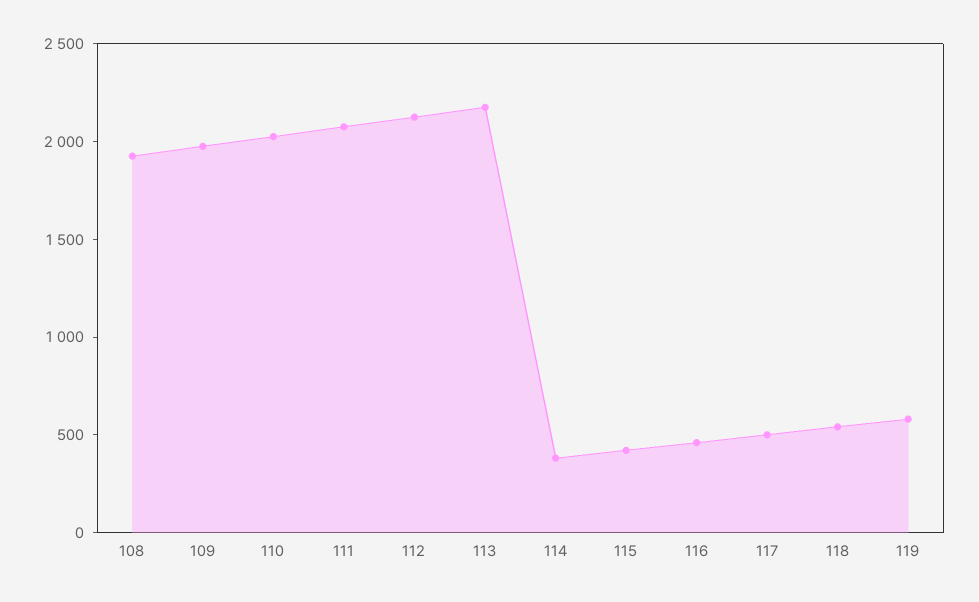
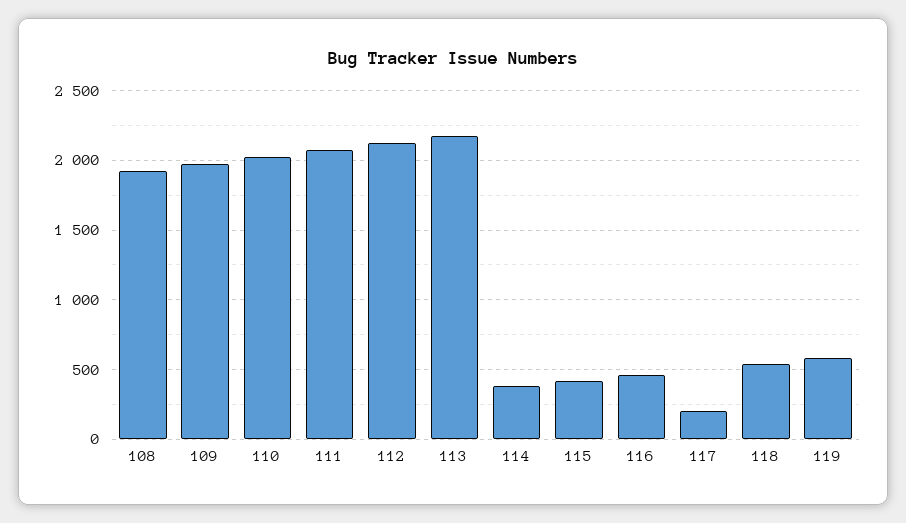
  {
    "108": 1950,
    "109": 2000,
    "110": 2050,
    "111": 2100,
    "112": 2150,
    "113": 2200,
    "114": 400,
    "115": 400,
    "116": 450,
-   "117": 500,
+   "117": 200,
    "118": 550,
    "119": 600
  }

